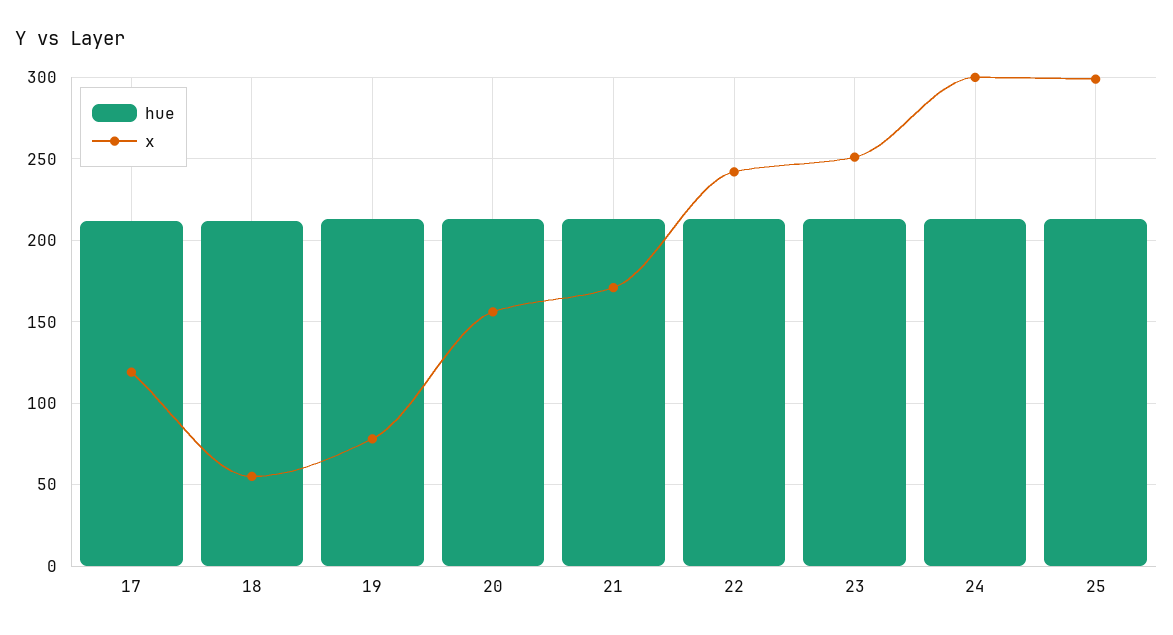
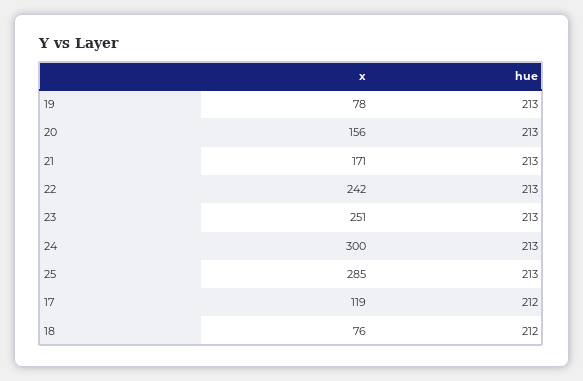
  {
    "hue": {
      "17": 212,
      "18": 212,
      "19": 213,
      "20": 213,
      "21": 213,
      "22": 213,
      "23": 213,
      "24": 213,
      "25": 213
    },
    "x": {
      "17": 119,
-     "18": 55,
+     "18": 76,
      "19": 78,
      "20": 156,
      "21": 171,
      "22": 242,
      "23": 251,
      "24": 300,
-     "25": 300
+     "25": 285
    }
  }

